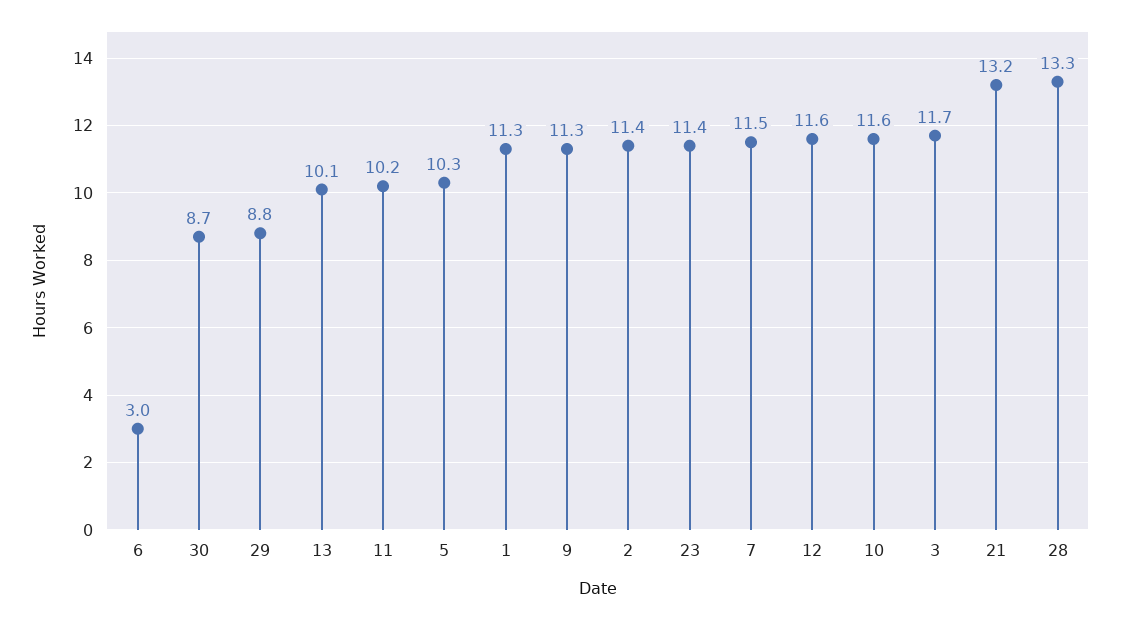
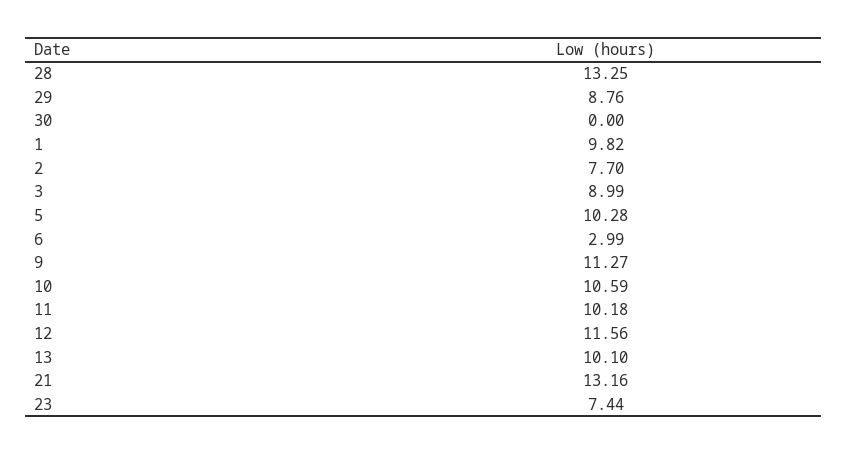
  {
    "6": 2.99,
-   "30": 8.7,
+   "30": 0,
    "29": 8.76,
    "13": 10.1,
    "11": 10.18,
    "5": 10.28,
-   "1": 11.3,
+   "1": 9.82,
    "9": 11.27,
-   "2": 11.4,
+   "2": 7.7,
-   "23": 11.4,
+   "23": 7.44,
-   "7": 11.5,
    "12": 11.56,
-   "10": 11.6,
+   "10": 10.59,
-   "3": 11.7,
+   "3": 8.99,
    "21": 13.16,
    "28": 13.25
  }

